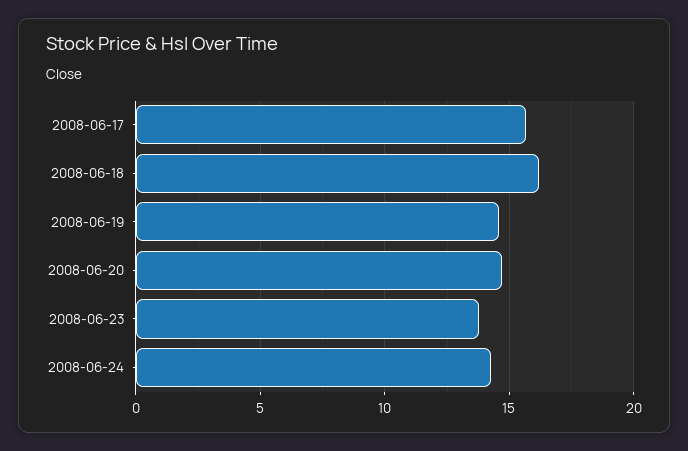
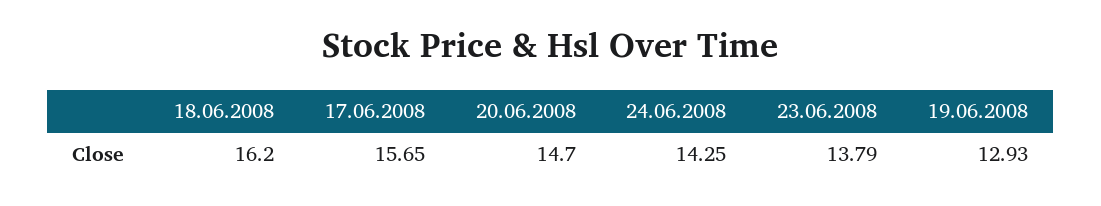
  {
    "2008-06-17": 15.65,
    "2008-06-18": 16.2,
-   "2008-06-19": 14.5,
+   "2008-06-19": 12.93,
    "2008-06-20": 14.7,
    "2008-06-23": 13.79,
    "2008-06-24": 14.25
  }

